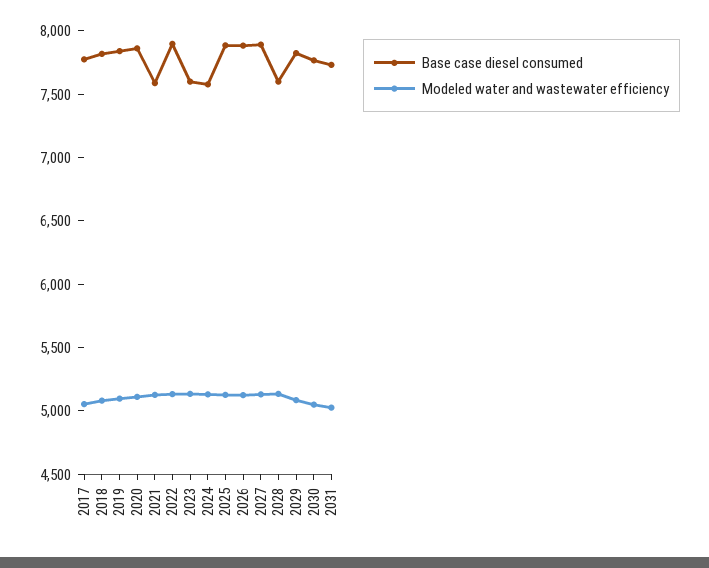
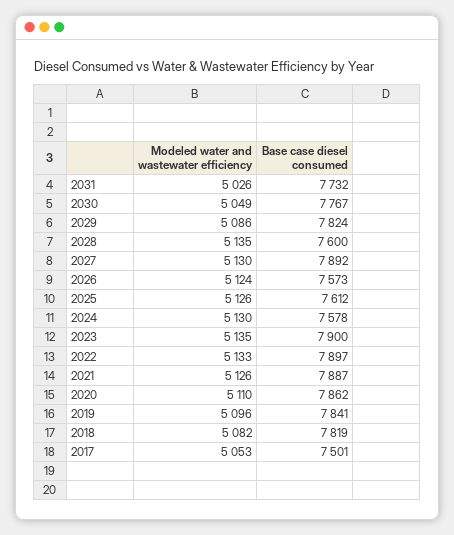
  {
    "Base case diesel consumed": {
-     "2017": 7800,
+     "2017": 7501,
      "2018": 7819,
      "2019": 7841,
      "2020": 7862,
-     "2021": 7600,
+     "2021": 7887,
      "2022": 7897,
-     "2023": 7600,
+     "2023": 7900,
      "2024": 7578,
-     "2025": 7900,
+     "2025": 7612,
-     "2026": 7900,
+     "2026": 7573,
      "2027": 7892,
      "2028": 7600,
      "2029": 7824,
      "2030": 7767,
      "2031": 7732
    },
    "Modeled water and wastewater efficiency": {
      "2017": 5053,
      "2018": 5082,
      "2019": 5096,
      "2020": 5110,
      "2021": 5126,
      "2022": 5133,
      "2023": 5135,
      "2024": 5130,
      "2025": 5126,
      "2026": 5124,
      "2027": 5130,
      "2028": 5135,
      "2029": 5086,
      "2030": 5049,
      "2031": 5026
    }
  }

